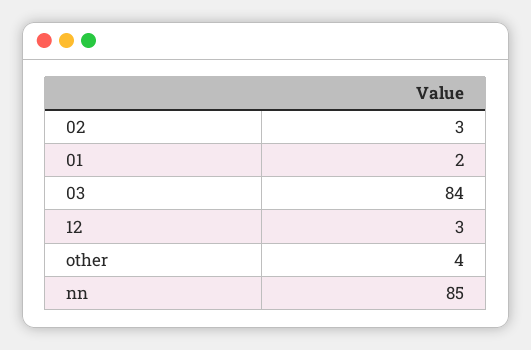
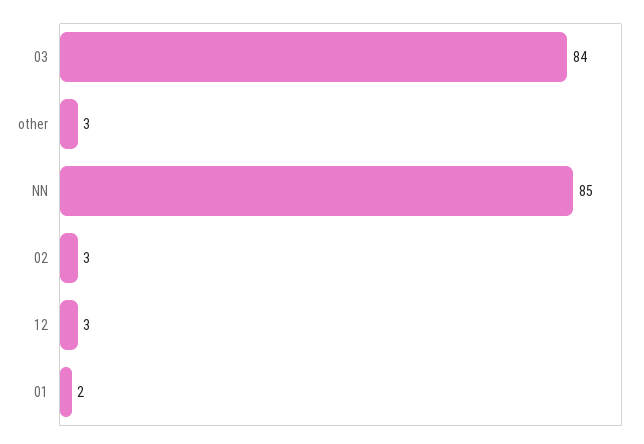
  {
    "02": 3,
    "01": 2,
    "03": 84,
    "12": 3,
-   "other": 4,
+   "other": 3,
    "nn": 85
  }

